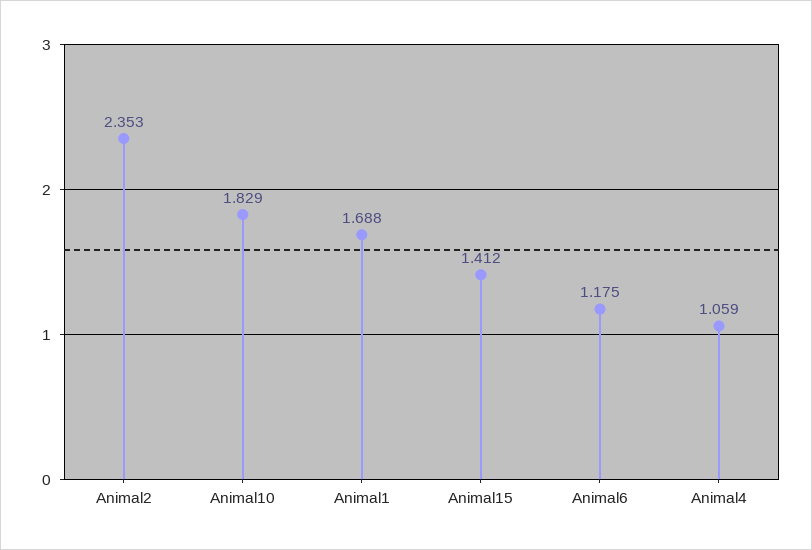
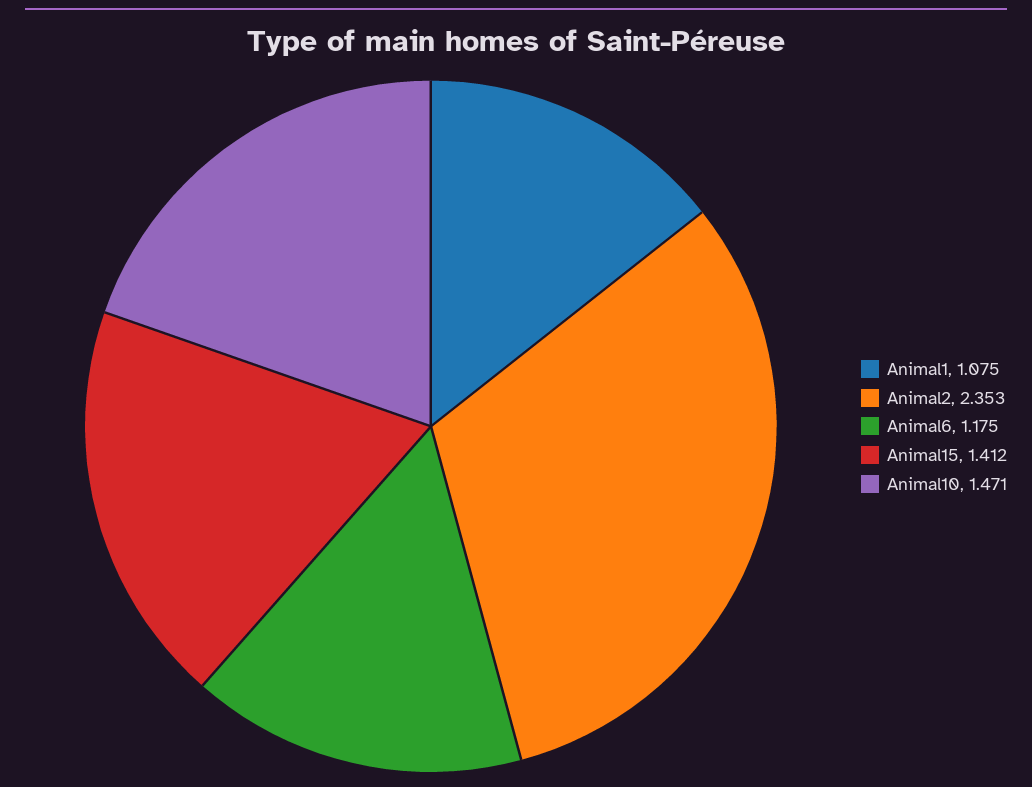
  {
    "Animal2": 2.353,
-   "Animal10": 1.829,
+   "Animal10": 1.471,
-   "Animal1": 1.688,
+   "Animal1": 1.075,
    "Animal15": 1.412,
-   "Animal6": 1.175,
+   "Animal6": 1.175
-   "Animal4": 1.059
  }

